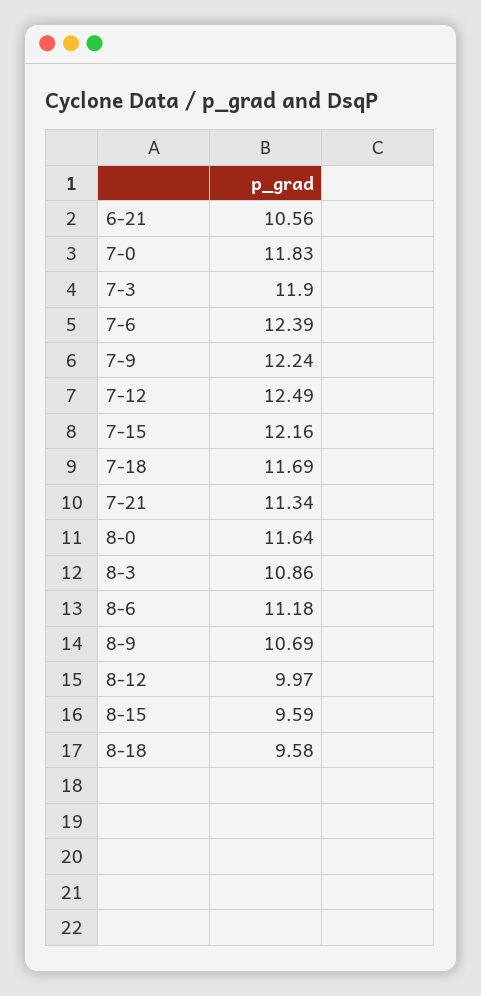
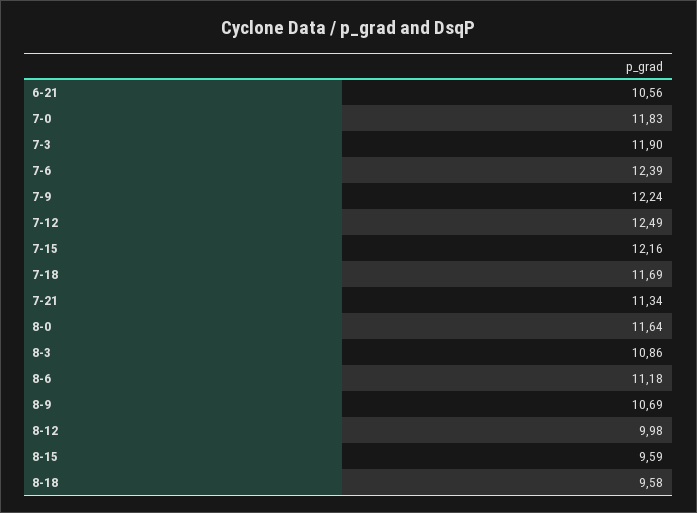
  {
    "6-21": 10.56,
    "7-0": 11.83,
    "7-3": 11.9,
    "7-6": 12.39,
    "7-9": 12.24,
    "7-12": 12.49,
    "7-15": 12.16,
    "7-18": 11.69,
    "7-21": 11.34,
    "8-0": 11.64,
    "8-3": 10.86,
    "8-6": 11.18,
    "8-9": 10.69,
-   "8-12": 9.97,
+   "8-12": 9.98,
    "8-15": 9.59,
    "8-18": 9.58
  }

